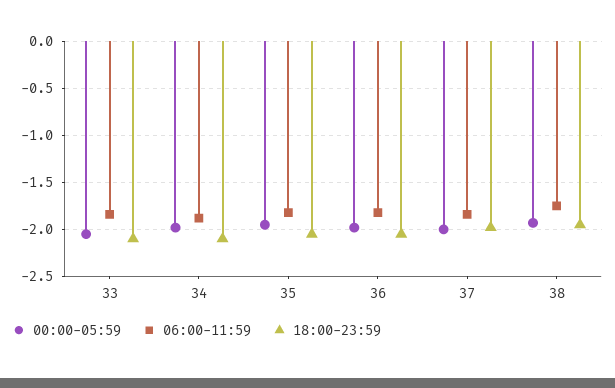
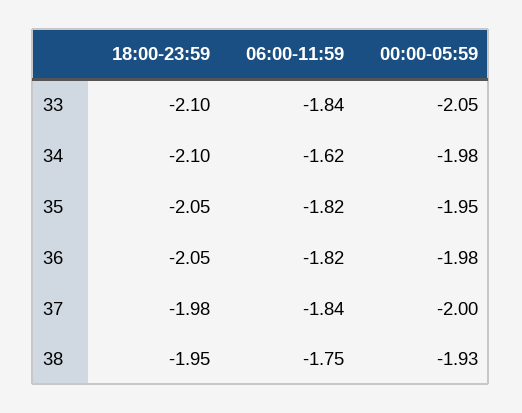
  {
    "00:00-05:59": {
      "33": -2.05,
      "34": -1.98,
      "35": -1.95,
      "36": -1.98,
      "37": -2,
      "38": -1.93
    },
    "06:00-11:59": {
      "33": -1.84,
-     "34": -1.9,
+     "34": -1.62,
      "35": -1.82,
      "36": -1.82,
      "37": -1.84,
      "38": -1.75
    },
    "18:00-23:59": {
      "33": -2.1,
      "34": -2.1,
      "35": -2.05,
      "36": -2.05,
      "37": -1.98,
      "38": -1.95
    }
  }

